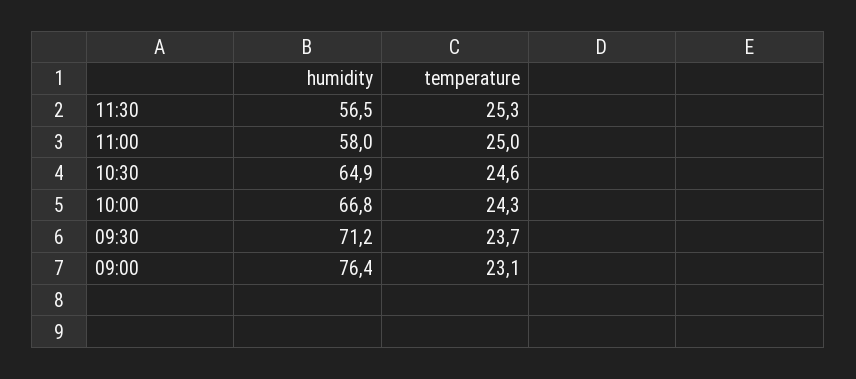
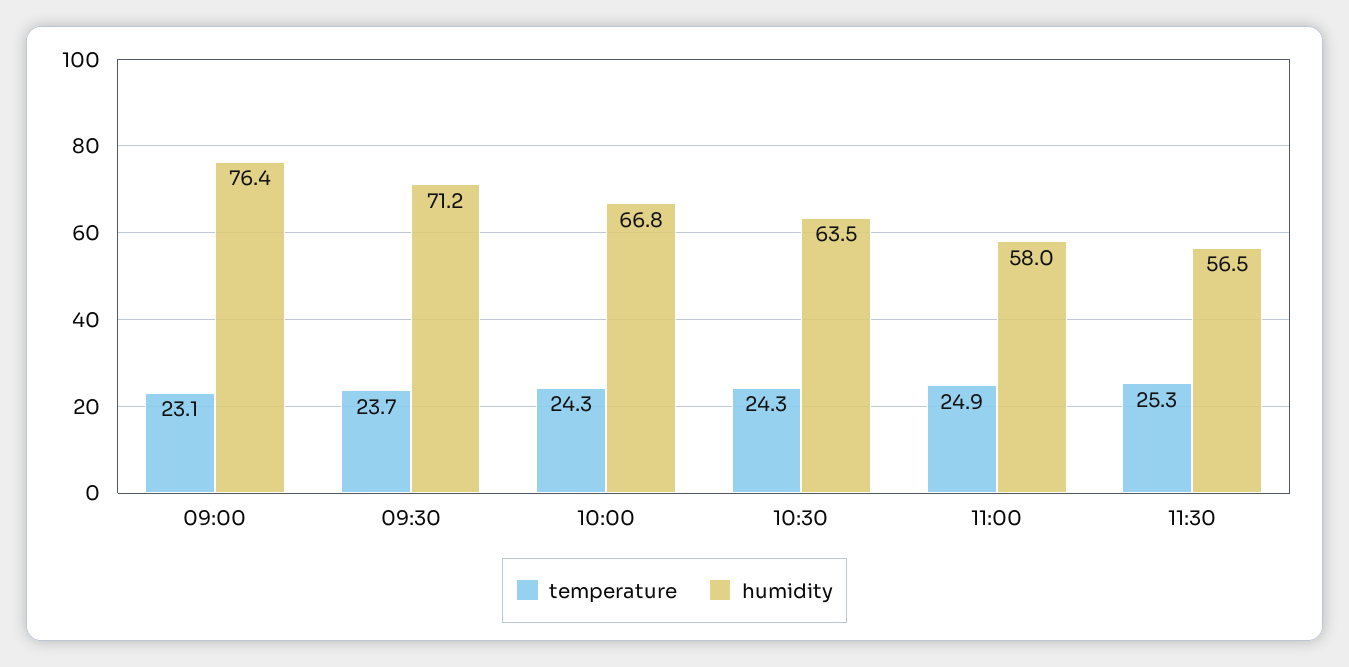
  {
    "humidity": {
      "11:30": 56.5,
      "11:00": 58,
-     "10:30": 64.9,
+     "10:30": 63.5,
      "10:00": 66.8,
      "09:30": 71.2,
      "09:00": 76.4
    },
    "temperature": {
      "11:30": 25.3,
-     "11:00": 25,
+     "11:00": 24.9,
-     "10:30": 24.6,
+     "10:30": 24.3,
      "10:00": 24.3,
      "09:30": 23.7,
      "09:00": 23.1
    }
  }

